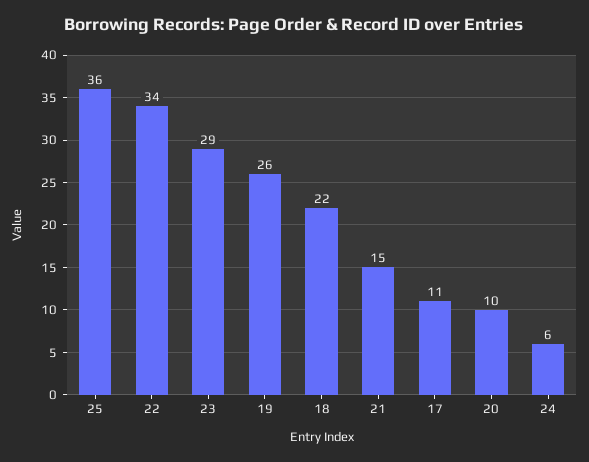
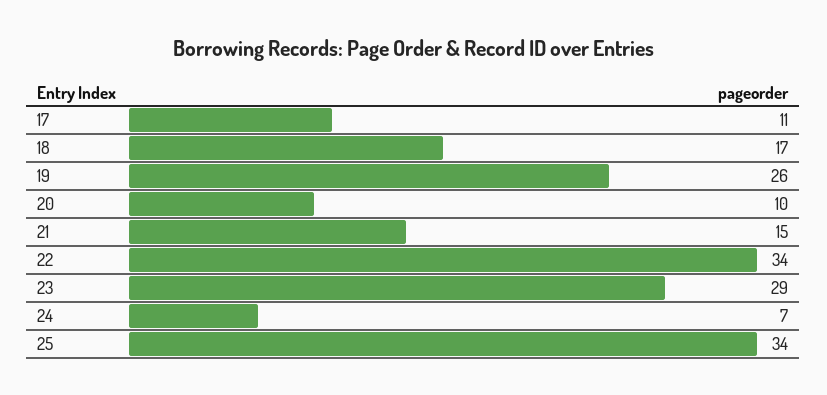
  {
-   "25": 36,
+   "25": 34,
    "22": 34,
    "23": 29,
    "19": 26,
-   "18": 22,
+   "18": 17,
    "21": 15,
    "17": 11,
    "20": 10,
-   "24": 6
+   "24": 7
  }

